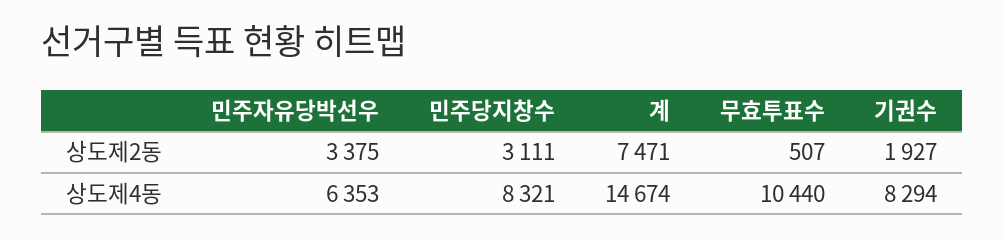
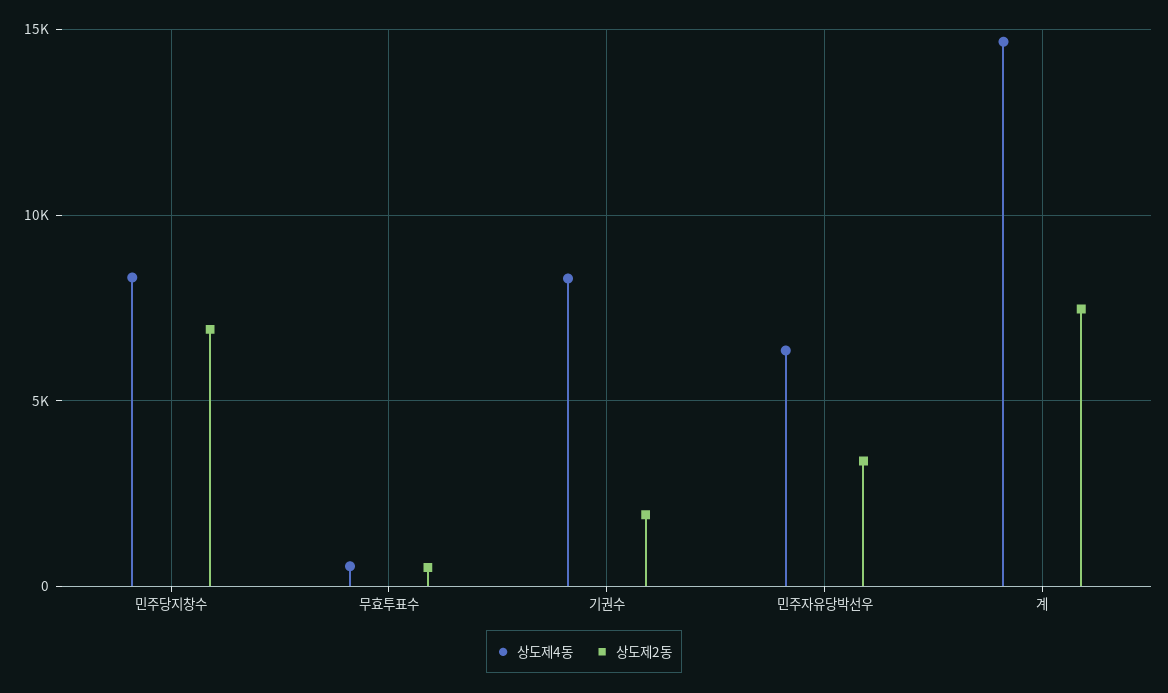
  {
    "상도제2동": {
      "민주자유당박선우": 3375,
-     "민주당지창수": 3111,
+     "민주당지창수": 7000,
      "계": 7471,
      "무효투표수": 507,
      "기권수": 1927
    },
    "상도제4동": {
      "민주자유당박선우": 6353,
      "민주당지창수": 8321,
      "계": 14674,
-     "무효투표수": 10440,
+     "무효투표수": 500,
      "기권수": 8294
    }
  }

